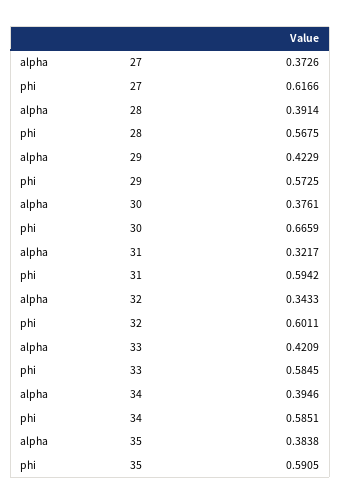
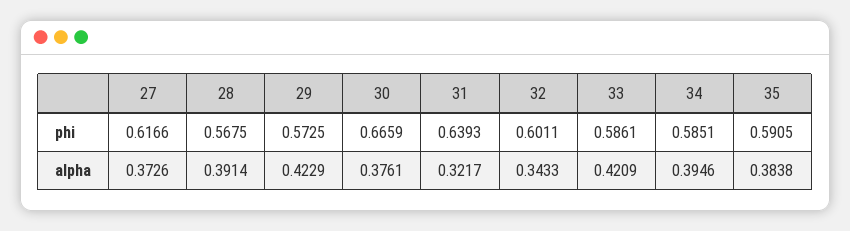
  {
    "alpha": {
      "27": 0.3726,
      "28": 0.3914,
      "29": 0.4229,
      "30": 0.3761,
      "31": 0.3217,
      "32": 0.3433,
      "33": 0.4209,
      "34": 0.3946,
      "35": 0.3838
    },
    "phi": {
      "27": 0.6166,
      "28": 0.5675,
      "29": 0.5725,
      "30": 0.6659,
-     "31": 0.5942,
+     "31": 0.6393,
      "32": 0.6011,
-     "33": 0.5845,
+     "33": 0.5861,
      "34": 0.5851,
      "35": 0.5905
    }
  }

